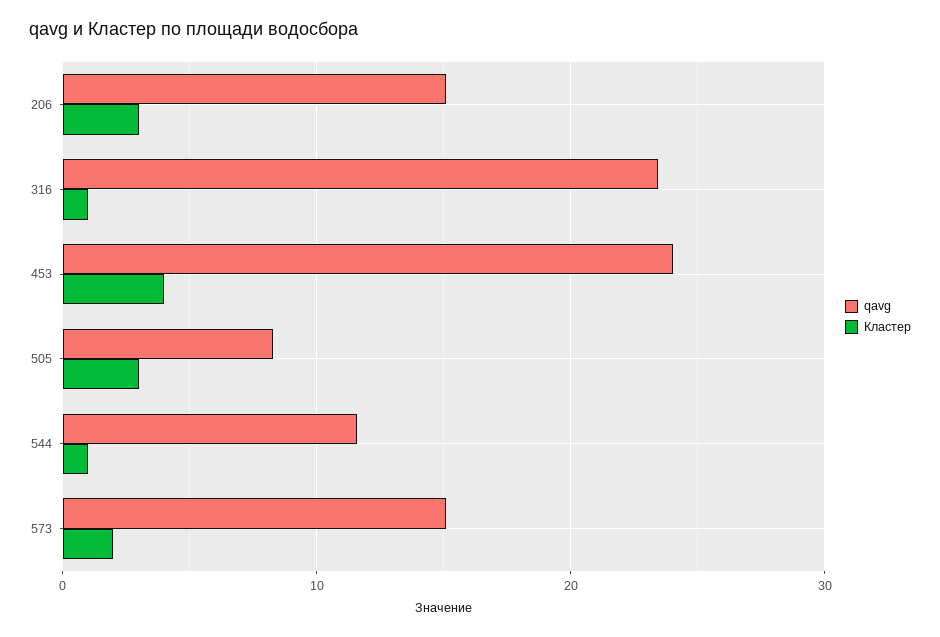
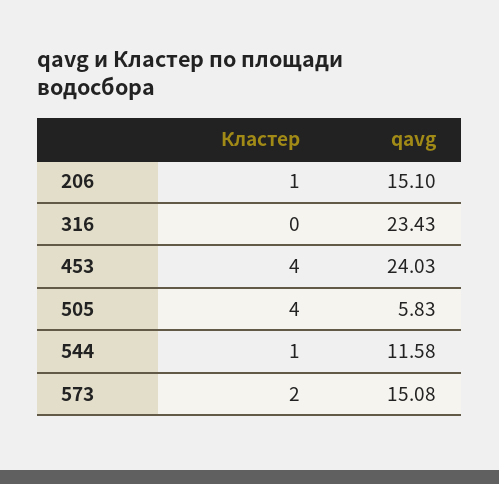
  {
    "qavg": {
      "206": 15.1,
      "316": 23.43,
      "453": 24.03,
-     "505": 8,
+     "505": 5.83,
      "544": 11.58,
      "573": 15.08
    },
    "Кластер": {
-     "206": 3,
+     "206": 1,
-     "316": 1,
+     "316": 0,
      "453": 4,
-     "505": 3,
+     "505": 4,
      "544": 1,
      "573": 2
    }
  }

